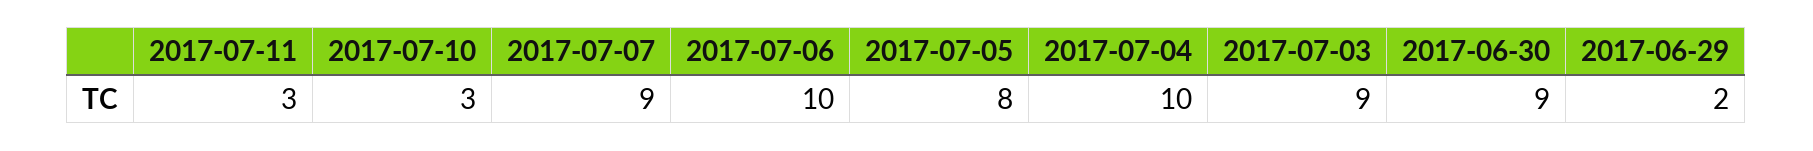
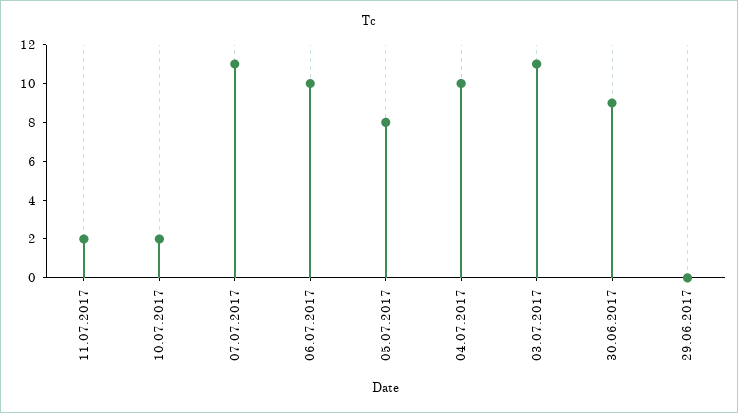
  {
-   "2017-07-11": 3,
+   "2017-07-11": 2,
-   "2017-07-10": 3,
+   "2017-07-10": 2,
-   "2017-07-07": 9,
+   "2017-07-07": 11,
    "2017-07-06": 10,
    "2017-07-05": 8,
    "2017-07-04": 10,
-   "2017-07-03": 9,
+   "2017-07-03": 11,
    "2017-06-30": 9,
-   "2017-06-29": 2
+   "2017-06-29": 0
  }

